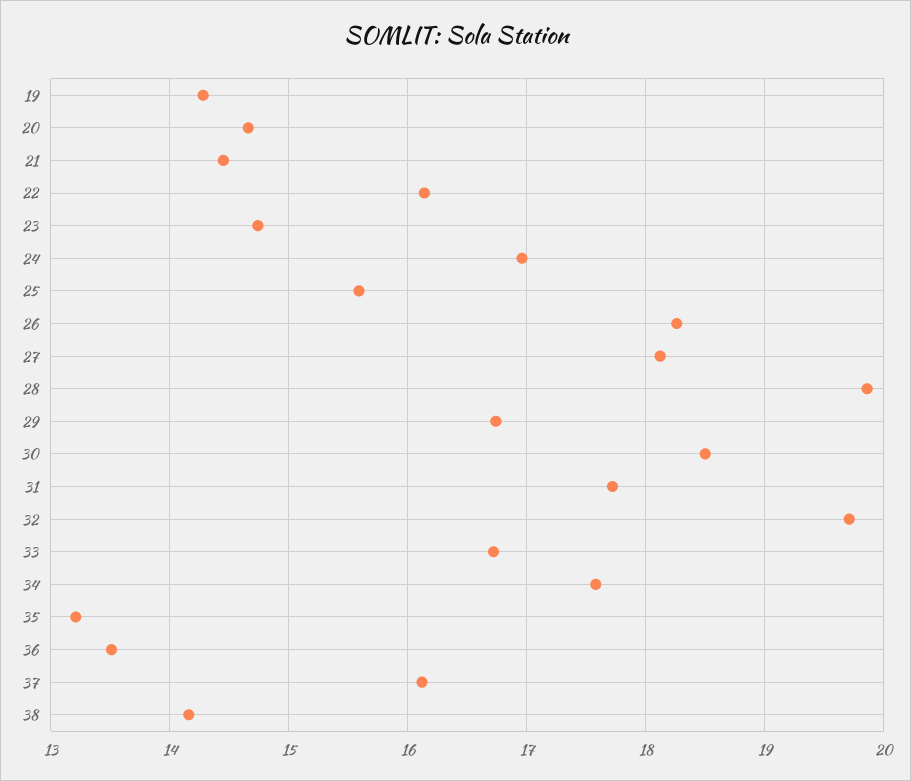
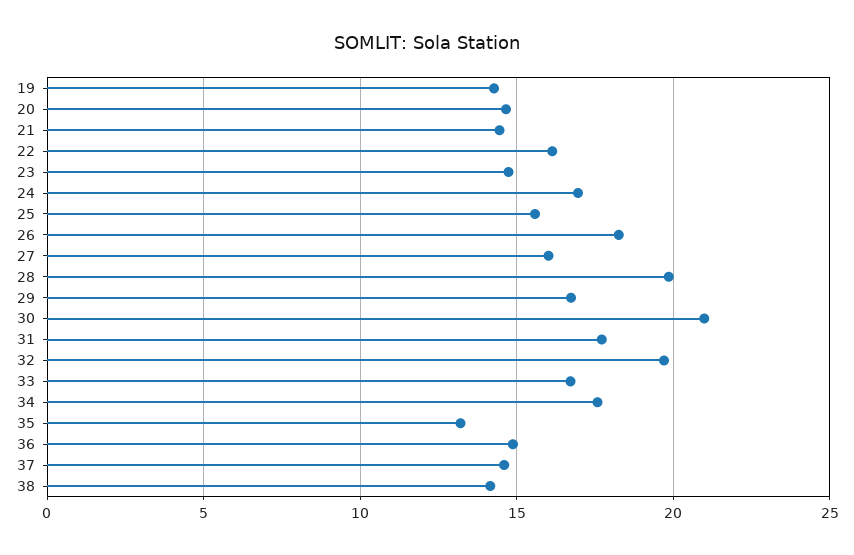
  {
    "19": 14.3,
    "20": 14.7,
    "21": 14.5,
    "22": 16.1,
    "23": 14.7,
    "24": 17,
    "25": 15.6,
    "26": 18.3,
-   "27": 18.1,
+   "27": 16,
    "28": 19.9,
    "29": 16.7,
-   "30": 18.5,
+   "30": 21,
    "31": 17.7,
    "32": 19.7,
    "33": 16.7,
    "34": 17.6,
    "35": 13.2,
-   "36": 13.5,
+   "36": 15,
-   "37": 16.1,
+   "37": 14.5,
    "38": 14.2
  }

